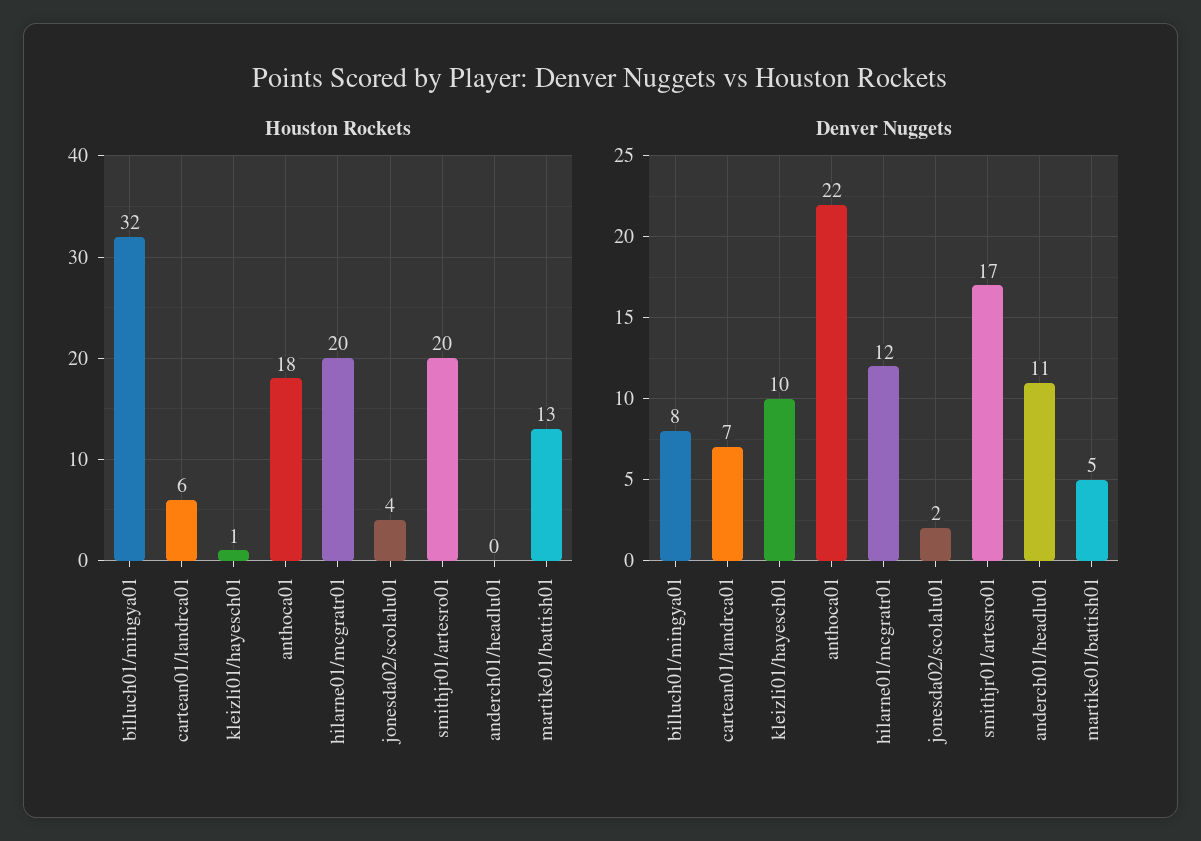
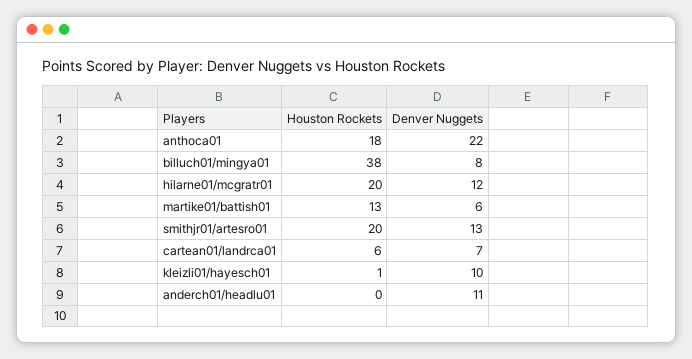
  {
    "Houston Rockets": {
-     "billuch01/mingya01": 32,
+     "billuch01/mingya01": 38,
      "cartean01/landrca01": 6,
      "kleizli01/hayesch01": 1,
      "anthoca01": 18,
      "hilarne01/mcgratr01": 20,
-     "jonesda02/scolalu01": 4,
      "smithjr01/artesro01": 20,
      "anderch01/headlu01": 0,
      "martike01/battish01": 13
    },
    "Denver Nuggets": {
      "billuch01/mingya01": 8,
      "cartean01/landrca01": 7,
      "kleizli01/hayesch01": 10,
      "anthoca01": 22,
      "hilarne01/mcgratr01": 12,
-     "jonesda02/scolalu01": 2,
-     "smithjr01/artesro01": 17,
+     "smithjr01/artesro01": 13,
      "anderch01/headlu01": 11,
-     "martike01/battish01": 5
+     "martike01/battish01": 6
    }
  }

